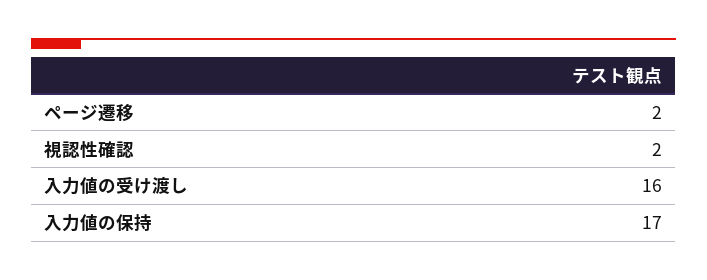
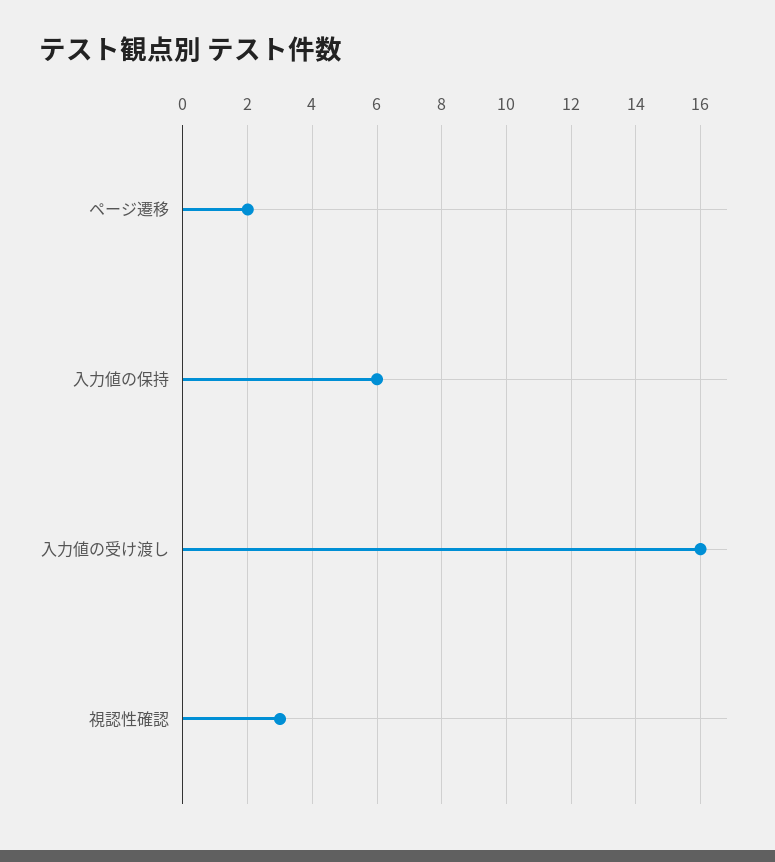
  {
    "ページ遷移": 2,
-   "視認性確認": 2,
+   "視認性確認": 3,
    "入力値の受け渡し": 16,
-   "入力値の保持": 17
+   "入力値の保持": 6
  }

